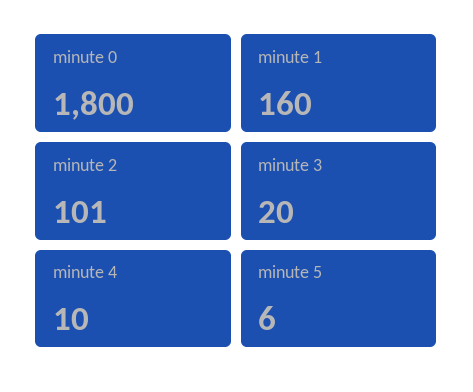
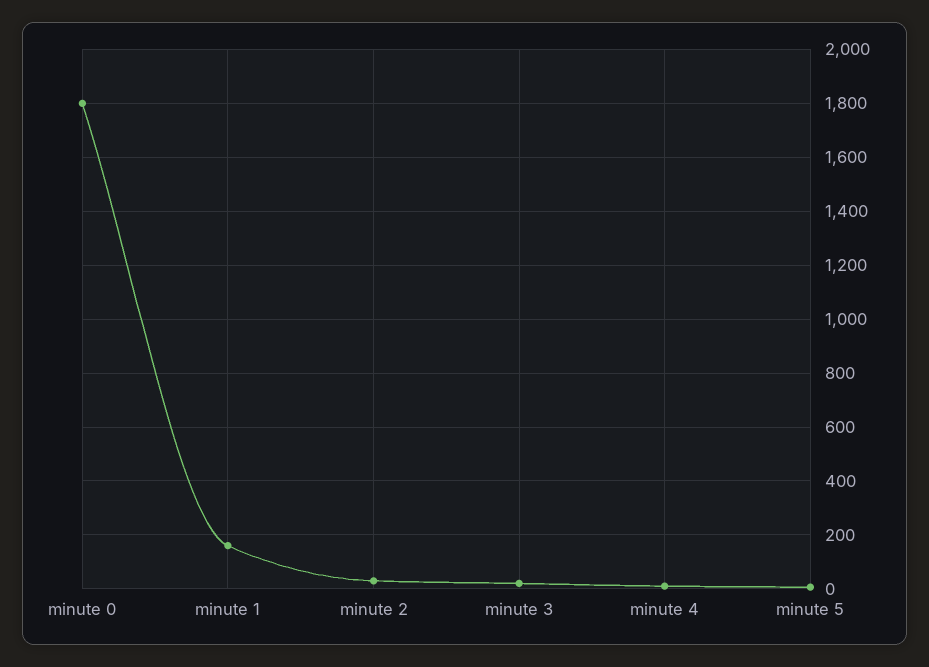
  {
    "minute 0": 1800,
    "minute 1": 160,
-   "minute 2": 101,
+   "minute 2": 25,
    "minute 3": 20,
    "minute 4": 10,
    "minute 5": 6
  }

